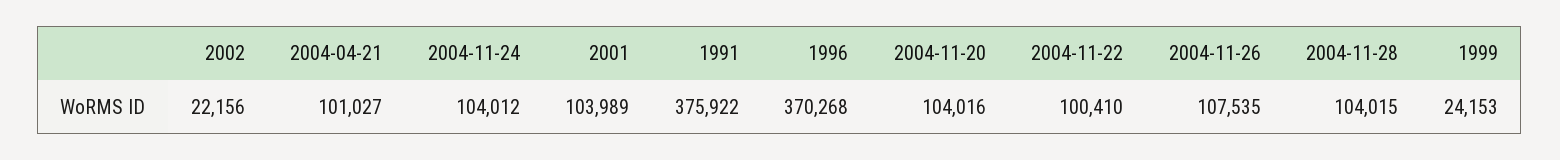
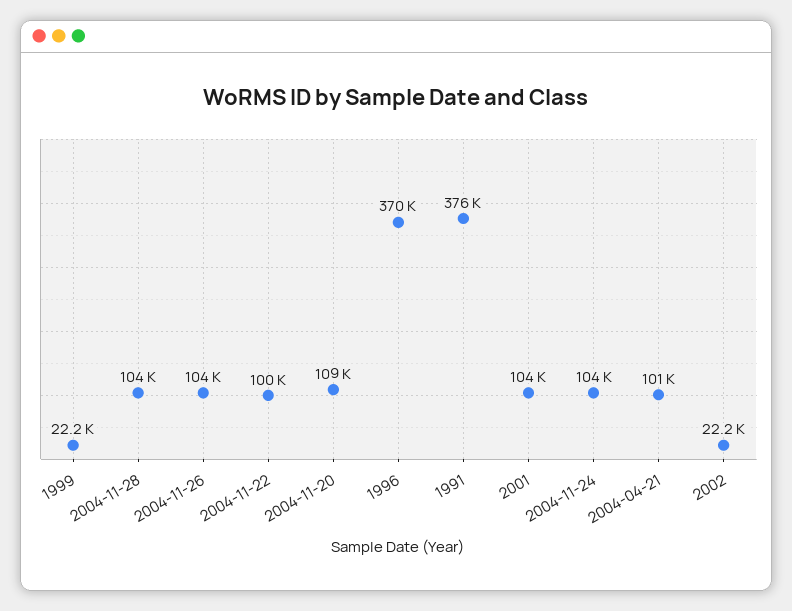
  {
    "2002": 22156,
    "2004-04-21": 101027,
    "2004-11-24": 104012,
    "2001": 103989,
    "1991": 375922,
    "1996": 370268,
-   "2004-11-20": 104016,
+   "2004-11-20": 109000,
    "2004-11-22": 100410,
-   "2004-11-26": 107535,
+   "2004-11-26": 104000,
    "2004-11-28": 104015,
-   "1999": 24153
+   "1999": 22200
  }

